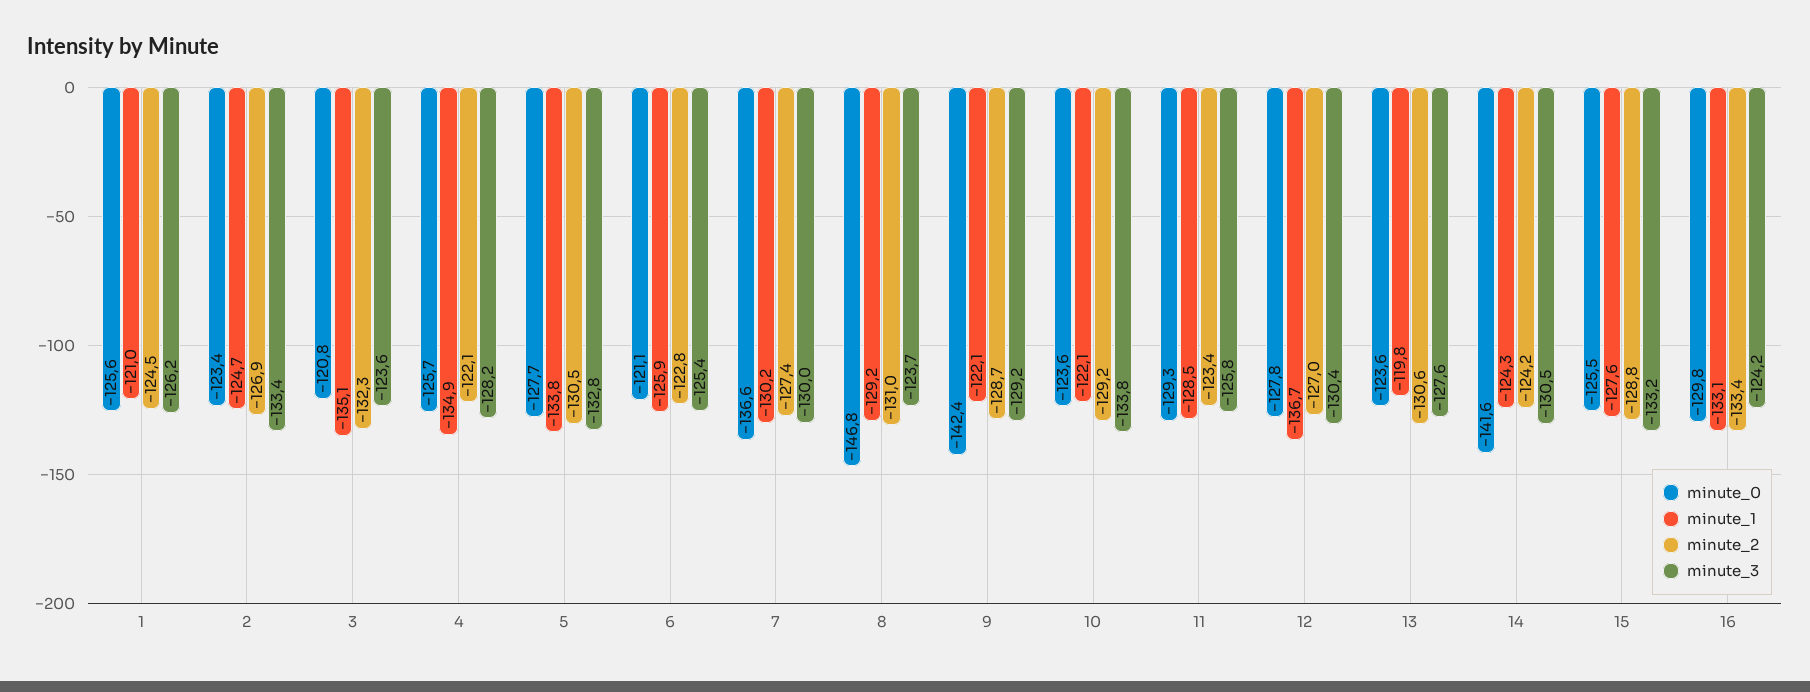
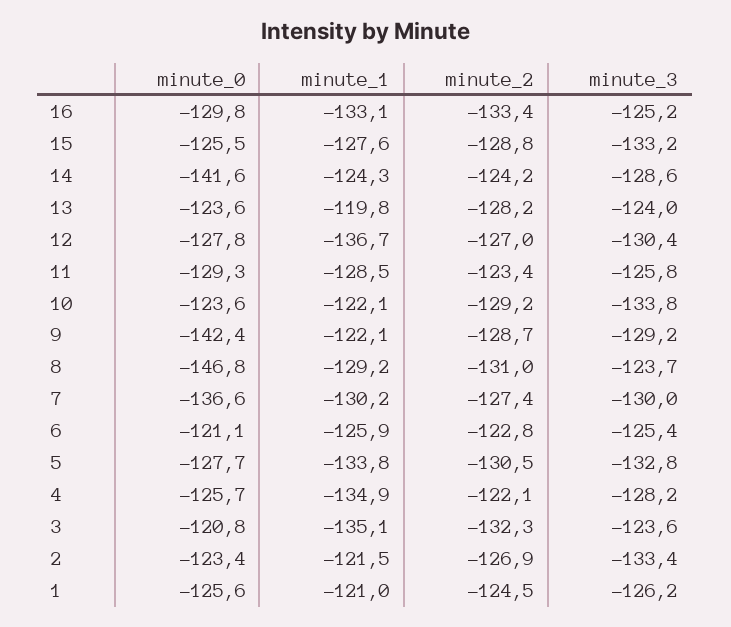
  {
    "minute_0": {
      "1": -125.6,
      "2": -123.4,
      "3": -120.8,
      "4": -125.7,
      "5": -127.7,
      "6": -121.1,
      "7": -136.6,
      "8": -146.8,
      "9": -142.4,
      "10": -123.6,
      "11": -129.3,
      "12": -127.8,
      "13": -123.6,
      "14": -141.6,
      "15": -125.5,
      "16": -129.8
    },
    "minute_1": {
      "1": -121,
-     "2": -124.7,
+     "2": -121.5,
      "3": -135.1,
      "4": -134.9,
      "5": -133.8,
      "6": -125.9,
      "7": -130.2,
      "8": -129.2,
      "9": -122.1,
      "10": -122.1,
      "11": -128.5,
      "12": -136.7,
      "13": -119.8,
      "14": -124.3,
      "15": -127.6,
      "16": -133.1
    },
    "minute_2": {
      "1": -124.5,
      "2": -126.9,
      "3": -132.3,
      "4": -122.1,
      "5": -130.5,
      "6": -122.8,
      "7": -127.4,
      "8": -131,
      "9": -128.7,
      "10": -129.2,
      "11": -123.4,
      "12": -127,
-     "13": -130.6,
+     "13": -128.2,
      "14": -124.2,
      "15": -128.8,
      "16": -133.4
    },
    "minute_3": {
      "1": -126.2,
      "2": -133.4,
      "3": -123.6,
      "4": -128.2,
      "5": -132.8,
      "6": -125.4,
      "7": -130,
      "8": -123.7,
      "9": -129.2,
      "10": -133.8,
      "11": -125.8,
      "12": -130.4,
-     "13": -127.6,
+     "13": -124,
-     "14": -130.5,
+     "14": -128.6,
      "15": -133.2,
-     "16": -124.2
+     "16": -125.2
    }
  }

